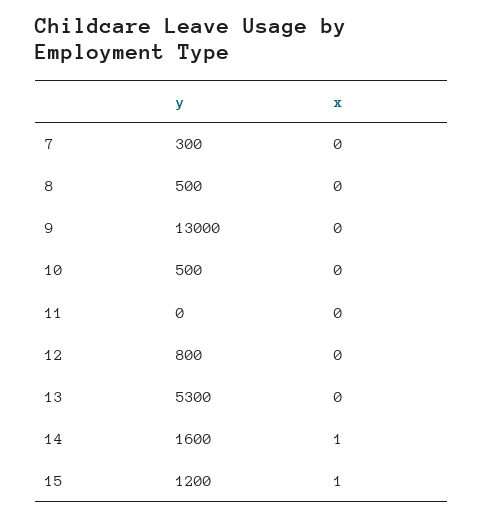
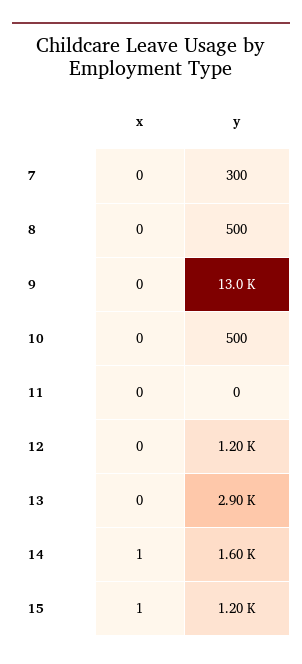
  {
    "y": {
      "7": 300,
      "8": 500,
      "9": 13000,
      "10": 500,
      "11": 0,
-     "12": 800,
+     "12": 1200,
-     "13": 5300,
+     "13": 2900,
      "14": 1600,
      "15": 1200
    },
    "x": {
      "7": 0,
      "8": 0,
      "9": 0,
      "10": 0,
      "11": 0,
      "12": 0,
      "13": 0,
      "14": 1,
      "15": 1
    }
  }

